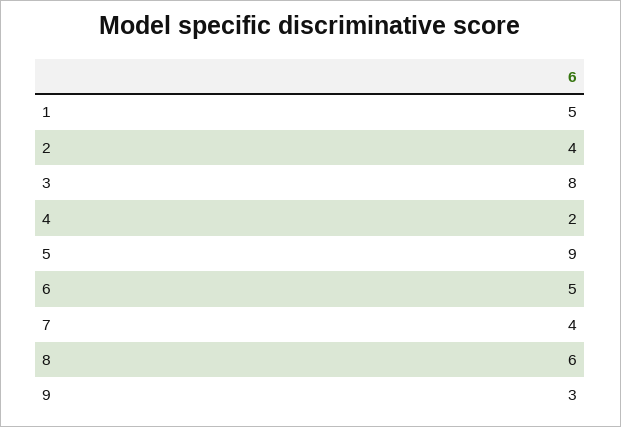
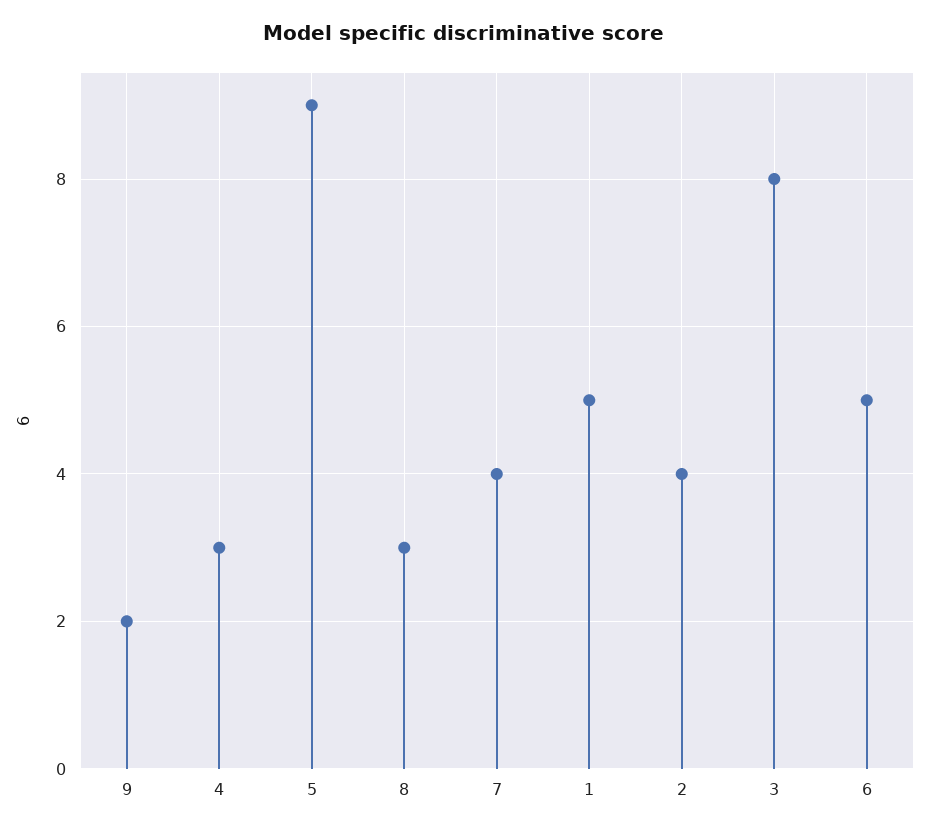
  {
    "1": 5,
    "2": 4,
    "3": 8,
-   "4": 2,
+   "4": 3,
    "5": 9,
    "6": 5,
    "7": 4,
-   "8": 6,
+   "8": 3,
-   "9": 3
+   "9": 2
  }

